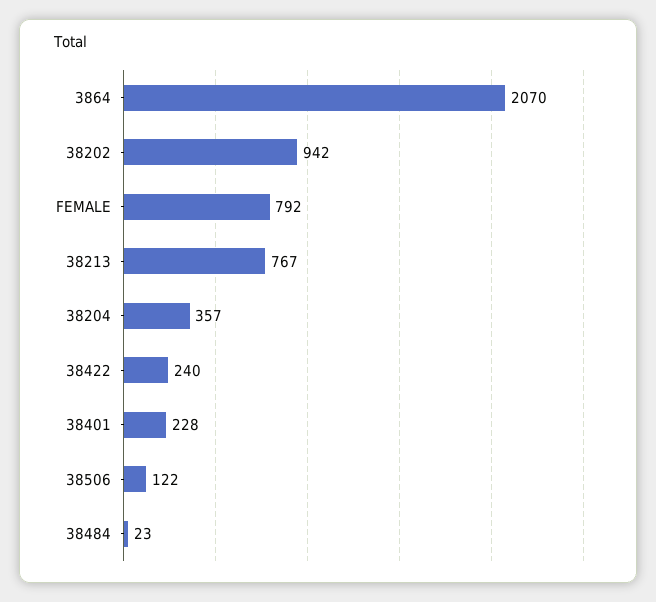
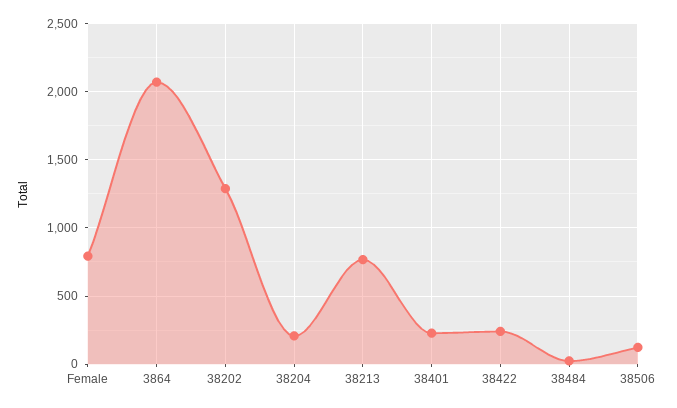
  {
    "3864": 2070,
-   "38202": 942,
+   "38202": 1300,
    "FEMALE": 792,
    "38213": 767,
-   "38204": 357,
+   "38204": 200,
    "38422": 240,
    "38401": 228,
    "38506": 122,
    "38484": 23
  }

